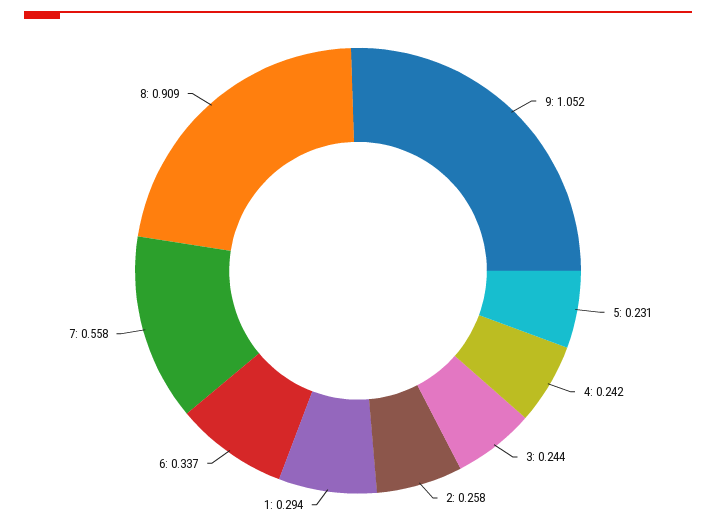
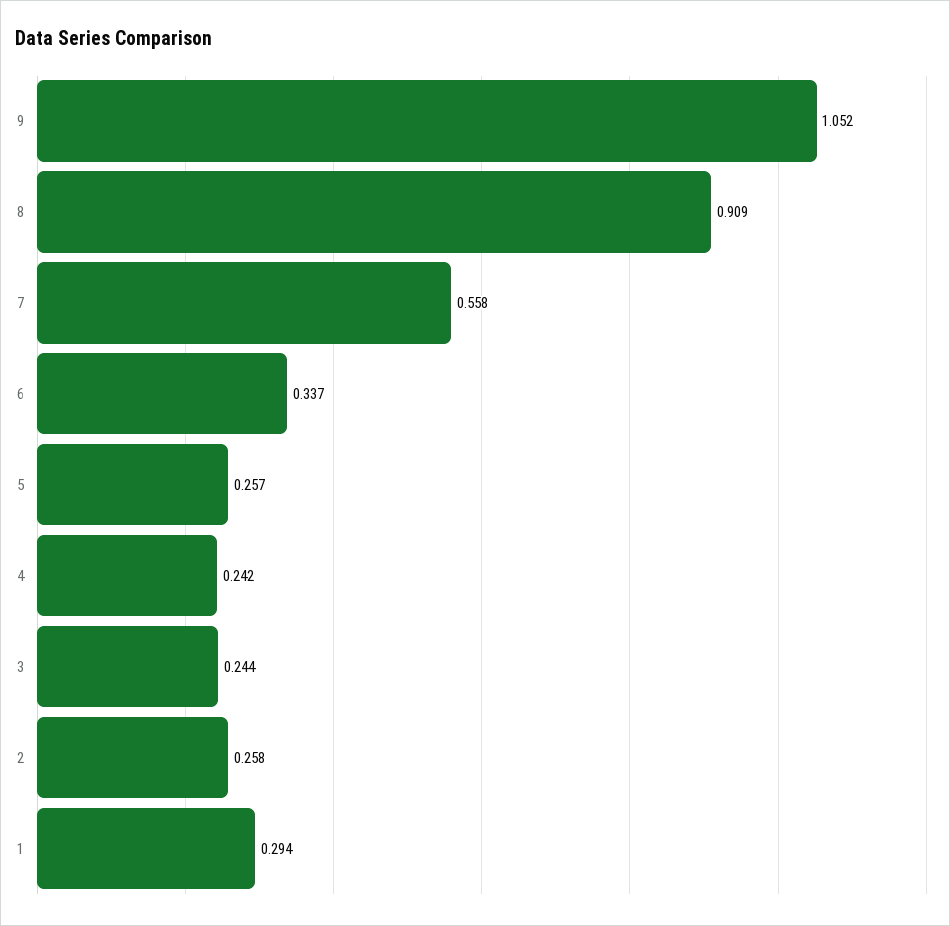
  {
    "9": 1.052,
-   "5": 0.231,
+   "5": 0.257,
    "4": 0.242,
    "3": 0.244,
    "2": 0.258,
    "1": 0.294,
    "6": 0.337,
    "7": 0.558,
    "8": 0.909
  }

